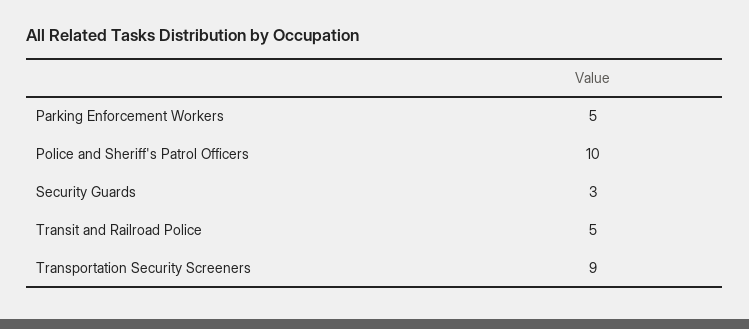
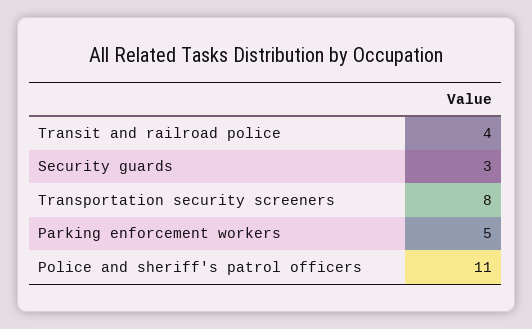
  {
    "Parking Enforcement Workers": 5,
-   "Police and Sheriff's Patrol Officers": 10,
+   "Police and Sheriff's Patrol Officers": 11,
    "Security Guards": 3,
-   "Transit and Railroad Police": 5,
+   "Transit and Railroad Police": 4,
-   "Transportation Security Screeners": 9
+   "Transportation Security Screeners": 8
  }

